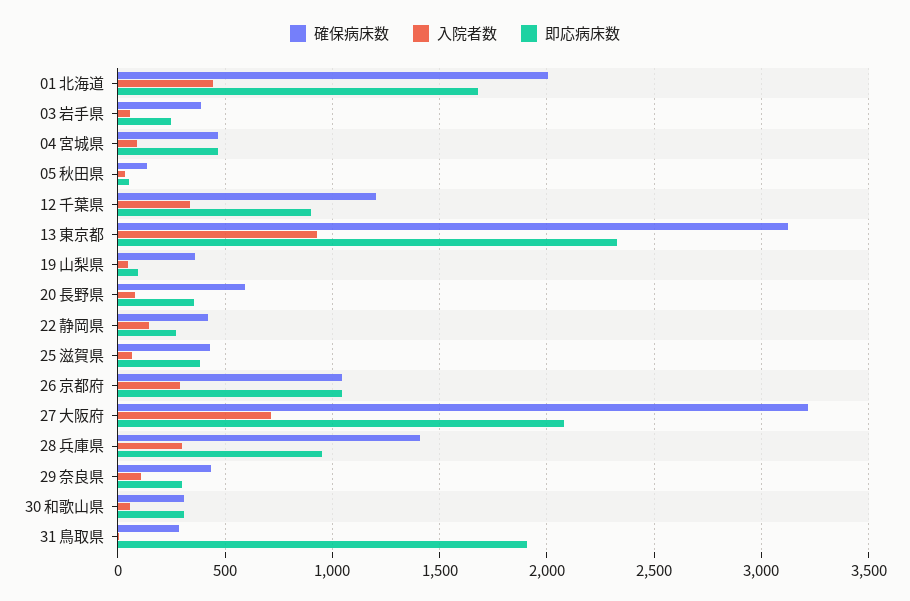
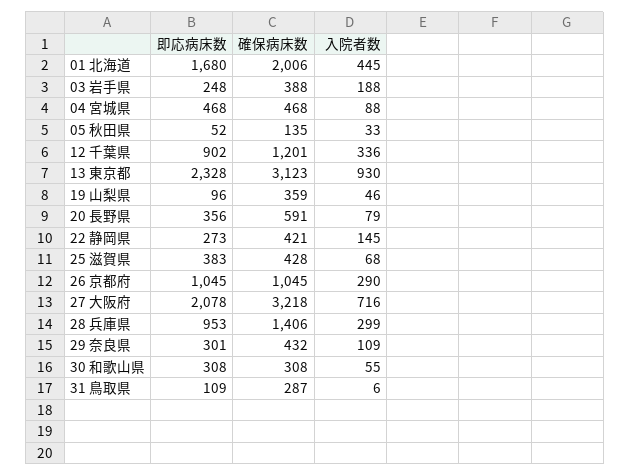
  {
    "確保病床数": {
      "01 北海道": 2006,
      "03 岩手県": 388,
      "04 宮城県": 468,
      "05 秋田県": 135,
      "12 千葉県": 1201,
      "13 東京都": 3123,
      "19 山梨県": 359,
      "20 長野県": 591,
      "22 静岡県": 421,
      "25 滋賀県": 428,
      "26 京都府": 1045,
      "27 大阪府": 3218,
      "28 兵庫県": 1406,
      "29 奈良県": 432,
      "30 和歌山県": 308,
      "31 鳥取県": 287
    },
    "入院者数": {
      "01 北海道": 445,
-     "03 岩手県": 50,
+     "03 岩手県": 188,
      "04 宮城県": 88,
      "05 秋田県": 33,
      "12 千葉県": 336,
      "13 東京都": 930,
      "19 山梨県": 46,
      "20 長野県": 79,
      "22 静岡県": 145,
      "25 滋賀県": 68,
      "26 京都府": 290,
      "27 大阪府": 716,
      "28 兵庫県": 299,
      "29 奈良県": 109,
      "30 和歌山県": 55,
      "31 鳥取県": 6
    },
    "即応病床数": {
      "01 北海道": 1680,
      "03 岩手県": 248,
      "04 宮城県": 468,
      "05 秋田県": 52,
      "12 千葉県": 902,
      "13 東京都": 2328,
      "19 山梨県": 96,
      "20 長野県": 356,
      "22 静岡県": 273,
      "25 滋賀県": 383,
      "26 京都府": 1045,
      "27 大阪府": 2078,
      "28 兵庫県": 953,
      "29 奈良県": 301,
      "30 和歌山県": 308,
-     "31 鳥取県": 1900
+     "31 鳥取県": 109
    }
  }

